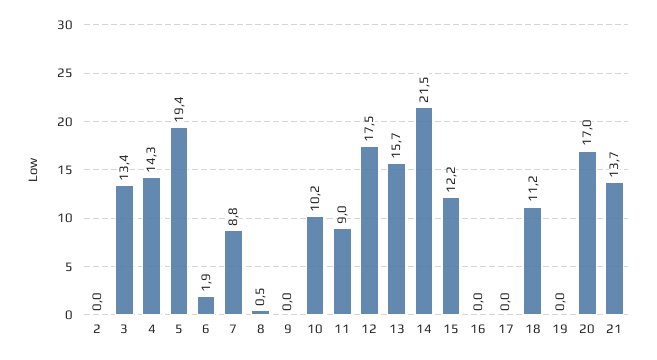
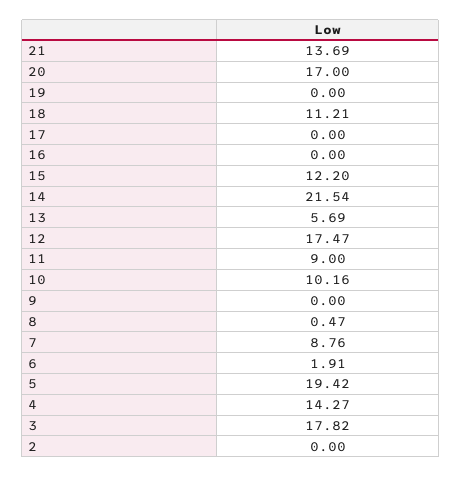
  {
    "2": 0,
-   "3": 13.4,
+   "3": 17.82,
    "4": 14.27,
    "5": 19.42,
    "6": 1.91,
    "7": 8.76,
    "8": 0.47,
    "9": 0,
    "10": 10.16,
    "11": 9,
    "12": 17.47,
-   "13": 15.7,
+   "13": 5.69,
    "14": 21.54,
    "15": 12.2,
    "16": 0,
    "17": 0,
    "18": 11.21,
    "19": 0,
    "20": 17,
    "21": 13.69
  }

